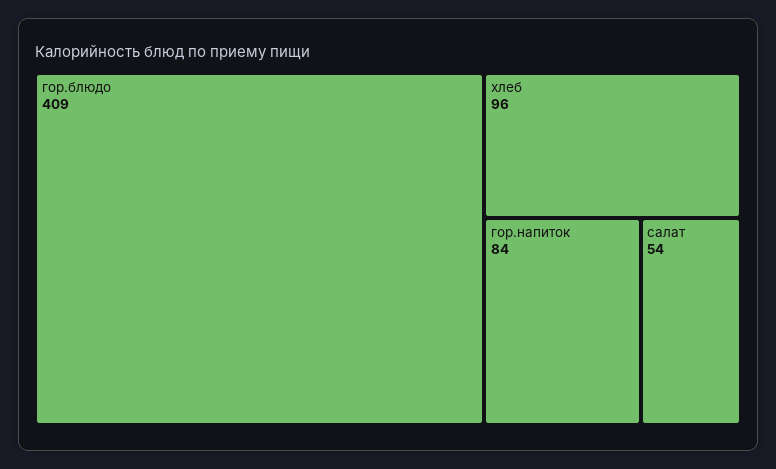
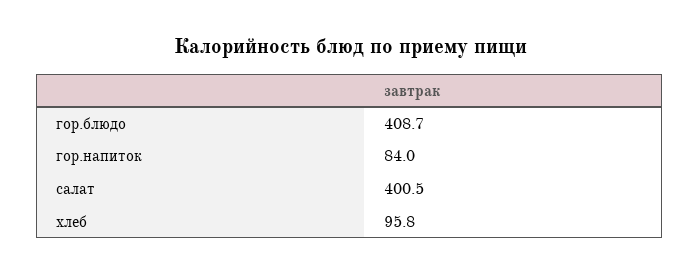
  {
    "гор.блюдо": 408.7,
    "хлеб": 95.8,
    "гор.напиток": 84,
-   "салат": 54
+   "салат": 400.5
  }

